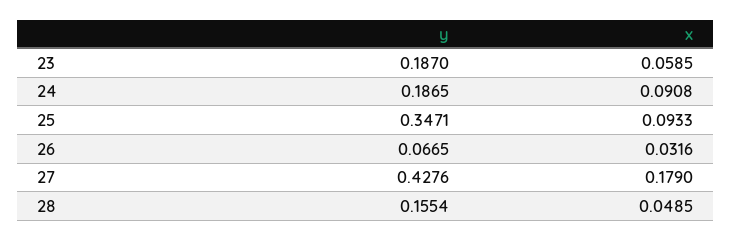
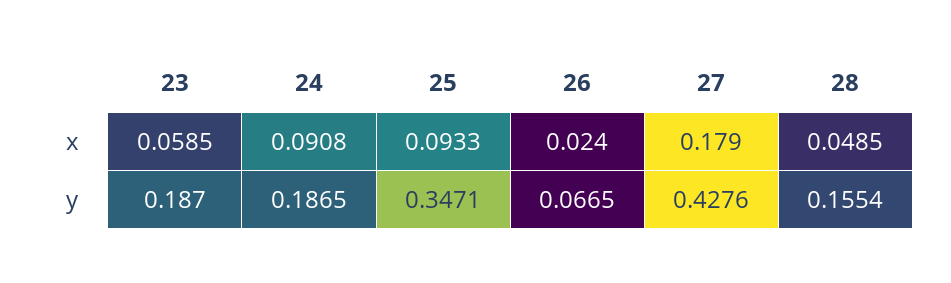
  {
    "y": {
      "23": 0.187,
      "24": 0.1865,
      "25": 0.3471,
      "26": 0.0665,
      "27": 0.4276,
      "28": 0.1554
    },
    "x": {
      "23": 0.0585,
      "24": 0.0908,
      "25": 0.0933,
-     "26": 0.0316,
+     "26": 0.024,
      "27": 0.179,
      "28": 0.0485
    }
  }

